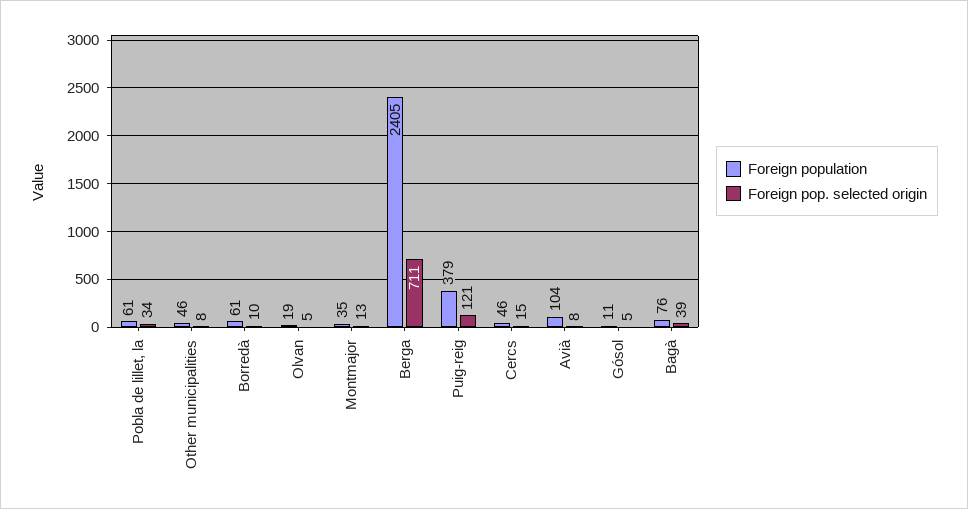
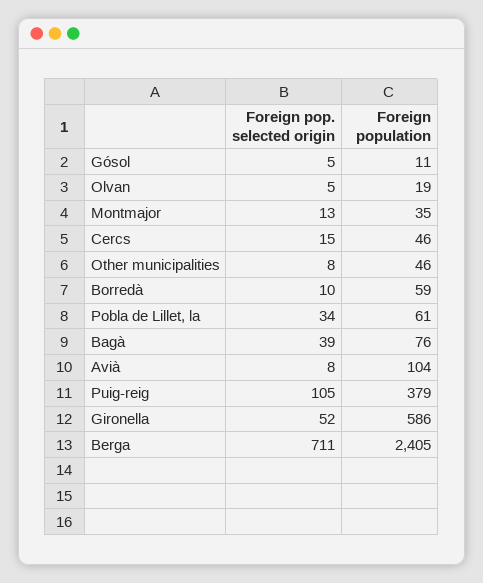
  {
    "Foreign population": {
      "Pobla de lillet, la": 61,
      "Other municipalities": 46,
-     "Borredà": 61,
+     "Borredà": 59,
      "Olvan": 19,
      "Montmajor": 35,
      "Berga": 2405,
      "Puig-reig": 379,
      "Cercs": 46,
      "Avià": 104,
      "Gósol": 11,
-     "Bagà": 76
+     "Bagà": 76,
+     "Gironella": 586
    },
    "Foreign pop. selected origin": {
      "Pobla de lillet, la": 34,
      "Other municipalities": 8,
      "Borredà": 10,
      "Olvan": 5,
      "Montmajor": 13,
      "Berga": 711,
-     "Puig-reig": 121,
+     "Puig-reig": 105,
      "Cercs": 15,
      "Avià": 8,
      "Gósol": 5,
-     "Bagà": 39
+     "Bagà": 39,
+     "Gironella": 52
    }
  }

